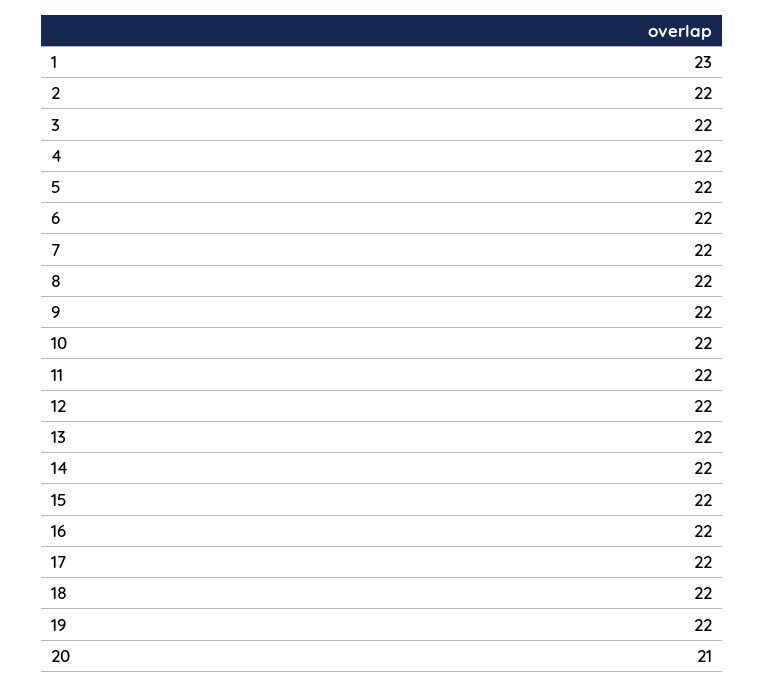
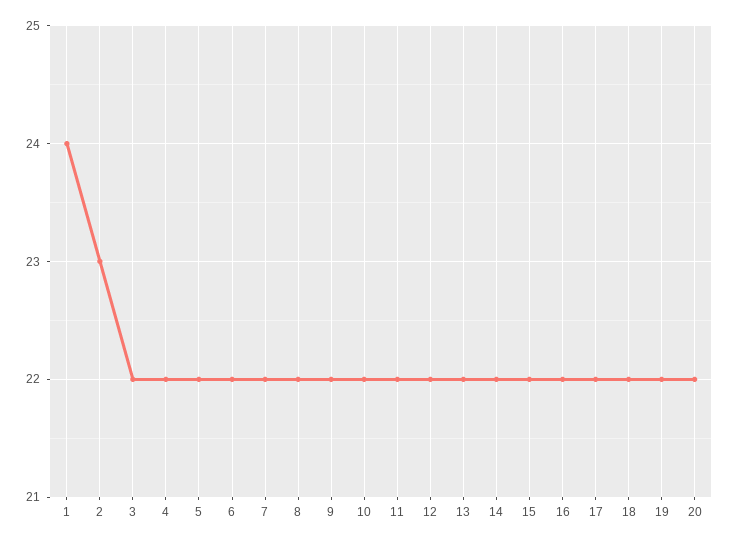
  {
-   "1": 23,
+   "1": 24,
-   "2": 22,
+   "2": 23,
    "3": 22,
    "4": 22,
    "5": 22,
    "6": 22,
    "7": 22,
    "8": 22,
    "9": 22,
    "10": 22,
    "11": 22,
    "12": 22,
    "13": 22,
    "14": 22,
    "15": 22,
    "16": 22,
    "17": 22,
    "18": 22,
    "19": 22,
-   "20": 21
+   "20": 22
  }

